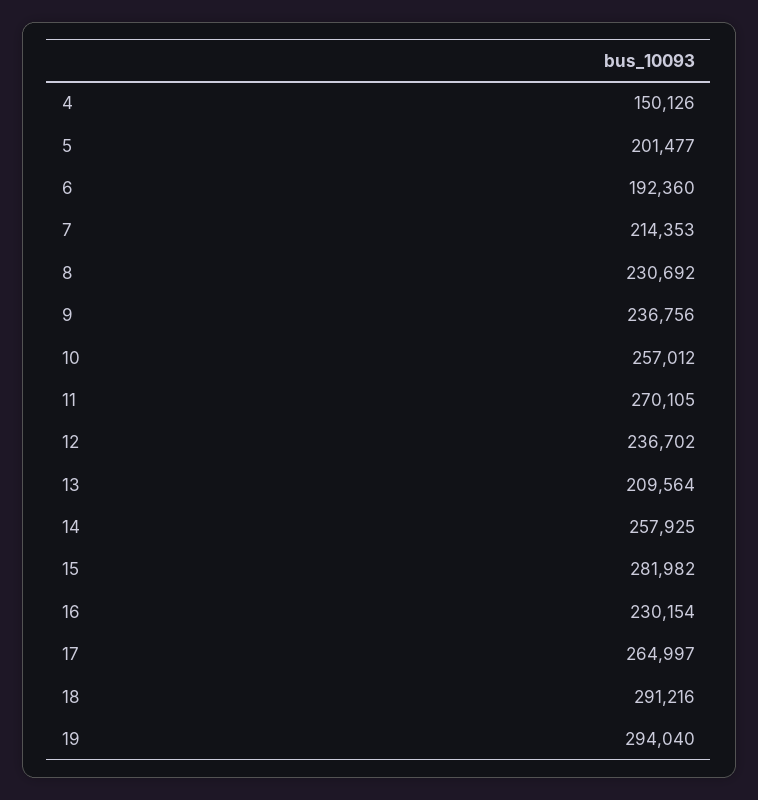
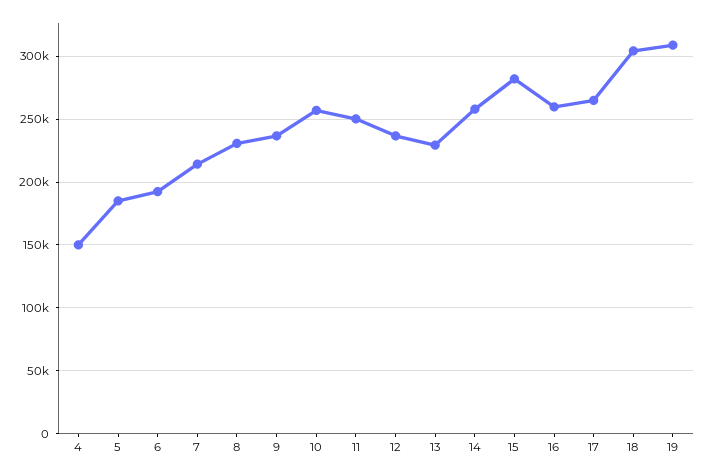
  {
    "4": 150126,
-   "5": 201477,
+   "5": 185000,
    "6": 192360,
    "7": 214353,
    "8": 230692,
    "9": 236756,
    "10": 257012,
-   "11": 270105,
+   "11": 250000,
    "12": 236702,
-   "13": 209564,
+   "13": 230000,
    "14": 257925,
    "15": 281982,
-   "16": 230154,
+   "16": 260000,
    "17": 264997,
-   "18": 291216,
+   "18": 305000,
-   "19": 294040
+   "19": 310000
  }

